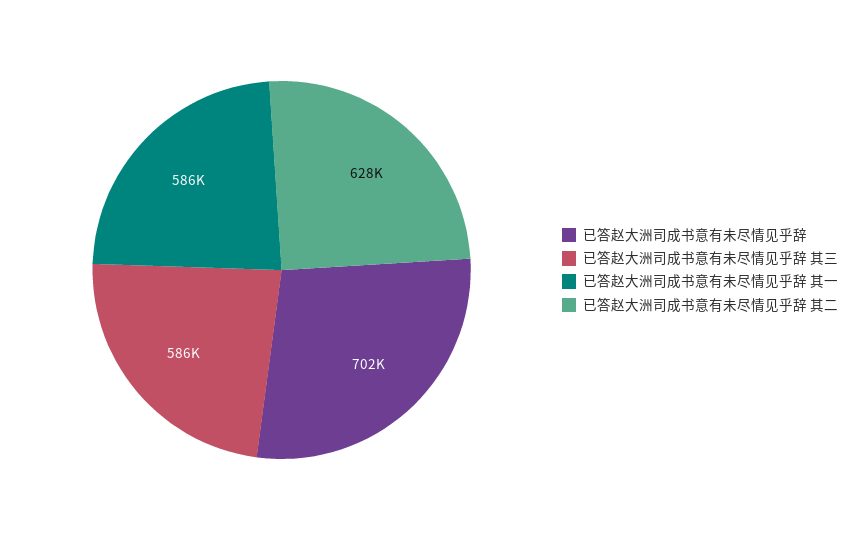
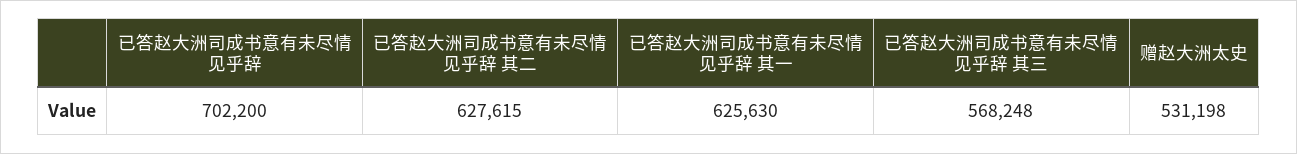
  {
    "已答赵大洲司成书意有未尽情见乎辞": 702200,
-   "已答赵大洲司成书意有未尽情见乎辞 其三": 586000,
+   "已答赵大洲司成书意有未尽情见乎辞 其三": 568248,
-   "已答赵大洲司成书意有未尽情见乎辞 其一": 586000,
+   "已答赵大洲司成书意有未尽情见乎辞 其一": 625630,
-   "已答赵大洲司成书意有未尽情见乎辞 其二": 627615
+   "已答赵大洲司成书意有未尽情见乎辞 其二": 627615,
+   "赠赵大洲太史": 531198
  }

